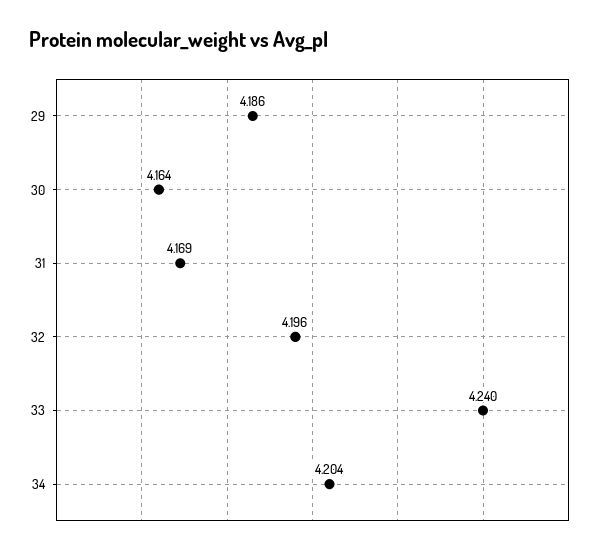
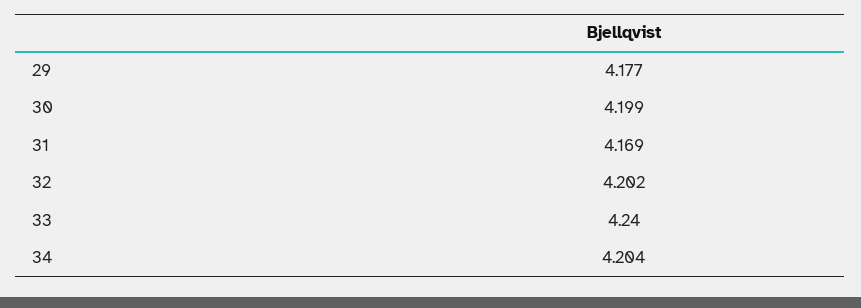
  {
-   "29": 4.186,
+   "29": 4.177,
-   "30": 4.164,
+   "30": 4.199,
    "31": 4.169,
-   "32": 4.196,
+   "32": 4.202,
    "33": 4.24,
    "34": 4.204
  }

